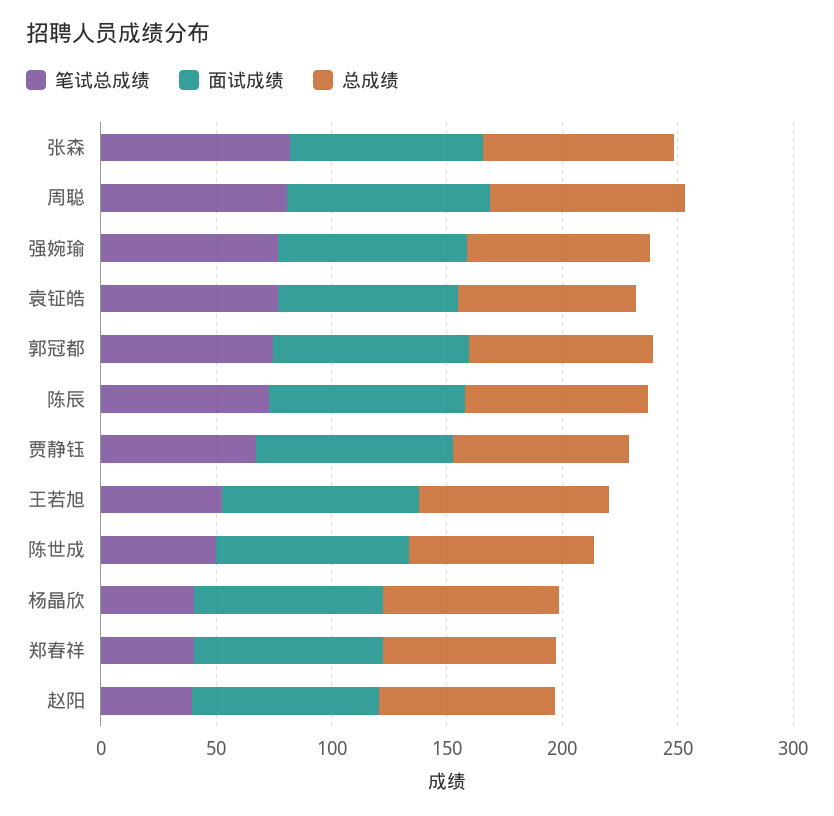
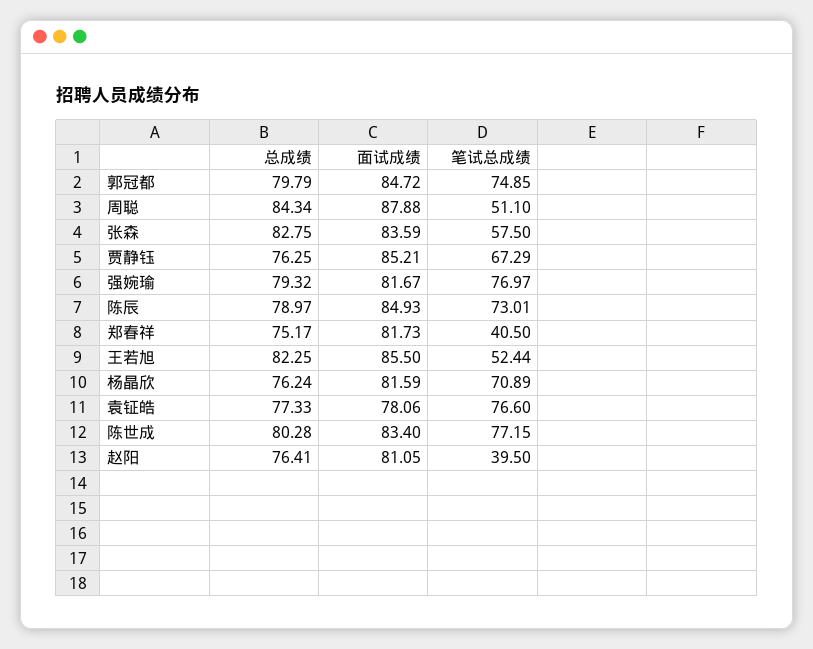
  {
    "笔试总成绩": {
-     "张森": 80,
+     "张森": 57.5,
-     "周聪": 80,
+     "周聪": 51.1,
      "强婉瑜": 76.97,
      "袁钲皓": 76.6,
      "郭冠都": 74.85,
      "陈辰": 73.01,
      "贾静钰": 67.29,
      "王若旭": 52.44,
-     "陈世成": 50,
+     "陈世成": 77.15,
-     "杨晶欣": 40,
+     "杨晶欣": 70.89,
      "郑春祥": 40.5,
      "赵阳": 39.5
    },
    "面试成绩": {
      "张森": 83.59,
      "周聪": 87.88,
      "强婉瑜": 81.67,
      "袁钲皓": 78.06,
      "郭冠都": 84.72,
      "陈辰": 84.93,
      "贾静钰": 85.21,
      "王若旭": 85.5,
      "陈世成": 83.4,
      "杨晶欣": 81.59,
      "郑春祥": 81.73,
      "赵阳": 81.05
    },
    "总成绩": {
      "张森": 82.75,
      "周聪": 84.34,
      "强婉瑜": 79.32,
      "袁钲皓": 77.33,
      "郭冠都": 79.79,
      "陈辰": 78.97,
      "贾静钰": 76.25,
      "王若旭": 82.25,
      "陈世成": 80.28,
      "杨晶欣": 76.24,
      "郑春祥": 75.17,
      "赵阳": 76.41
    }
  }

